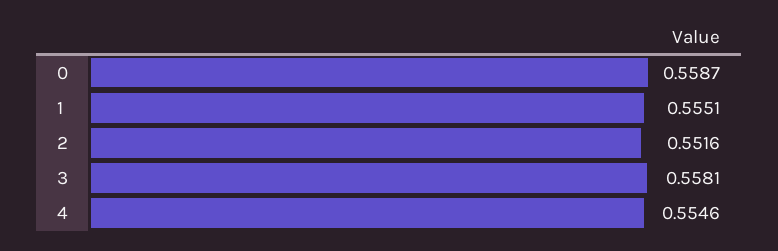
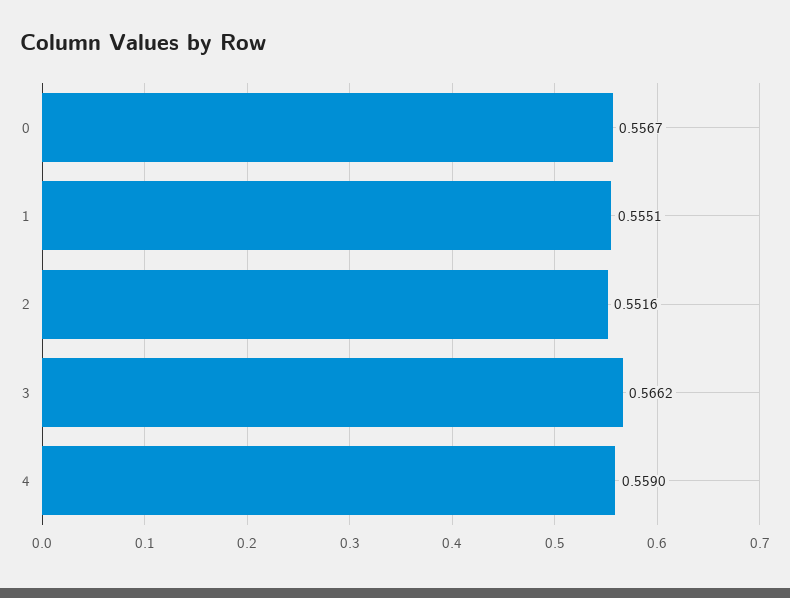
  {
-   "0": 0.5587,
+   "0": 0.5567,
    "1": 0.5551,
    "2": 0.5516,
-   "3": 0.5581,
+   "3": 0.5662,
-   "4": 0.5546
+   "4": 0.559
  }

